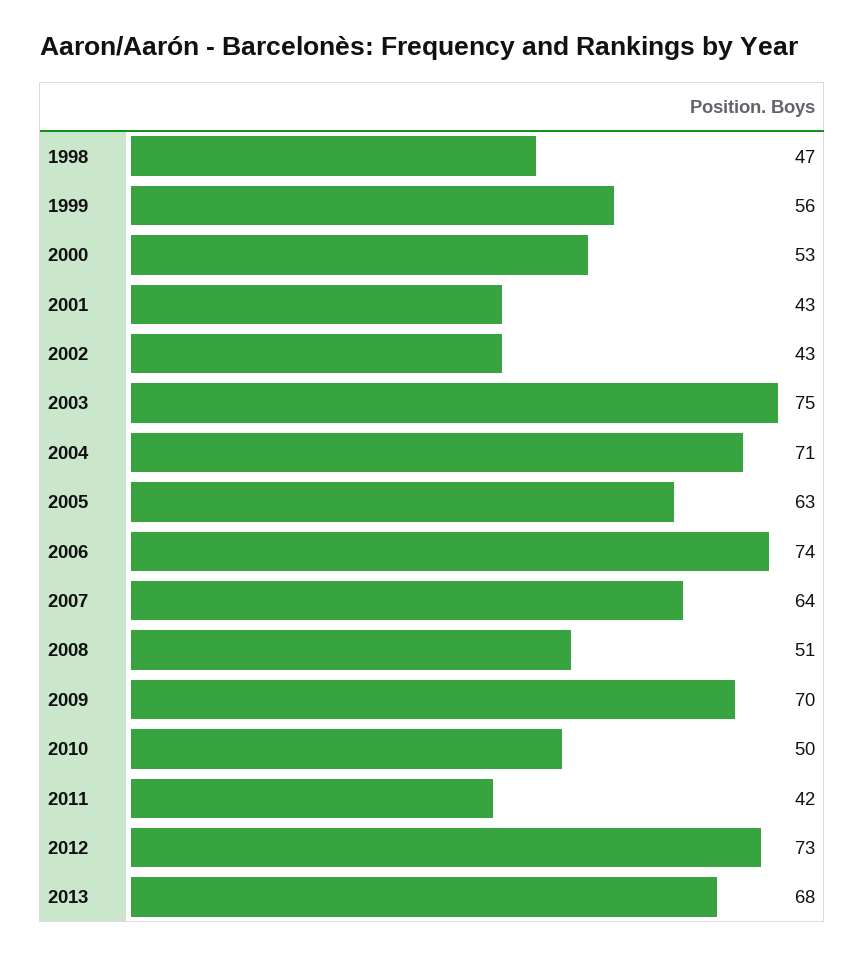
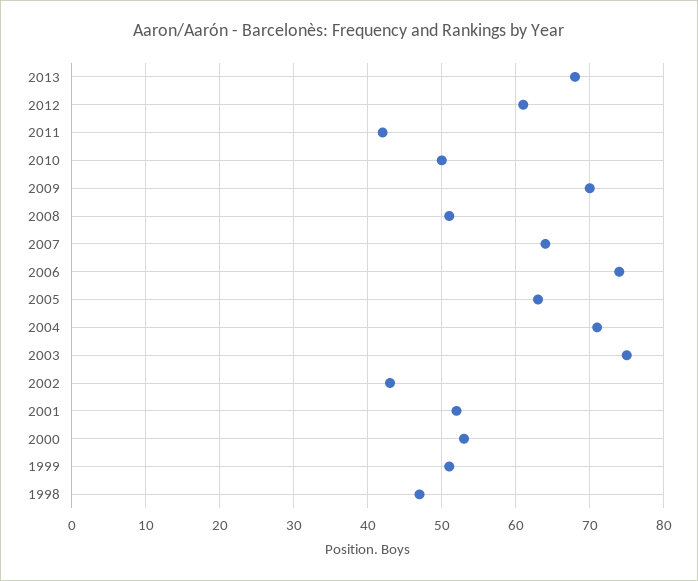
  {
    "1998": 47,
-   "1999": 56,
+   "1999": 51,
    "2000": 53,
-   "2001": 43,
+   "2001": 52,
    "2002": 43,
    "2003": 75,
    "2004": 71,
    "2005": 63,
    "2006": 74,
    "2007": 64,
    "2008": 51,
    "2009": 70,
    "2010": 50,
    "2011": 42,
-   "2012": 73,
+   "2012": 61,
    "2013": 68
  }

